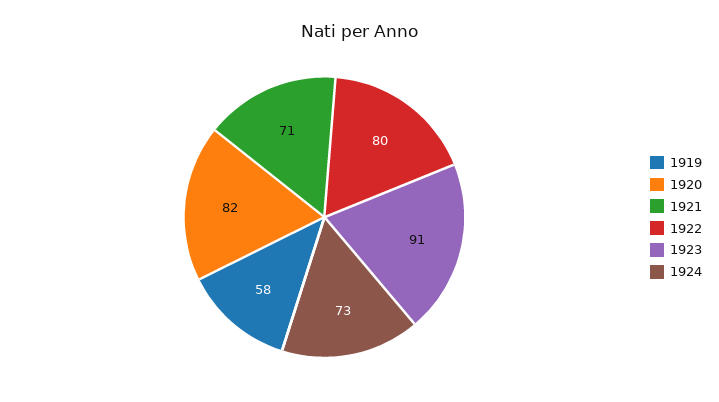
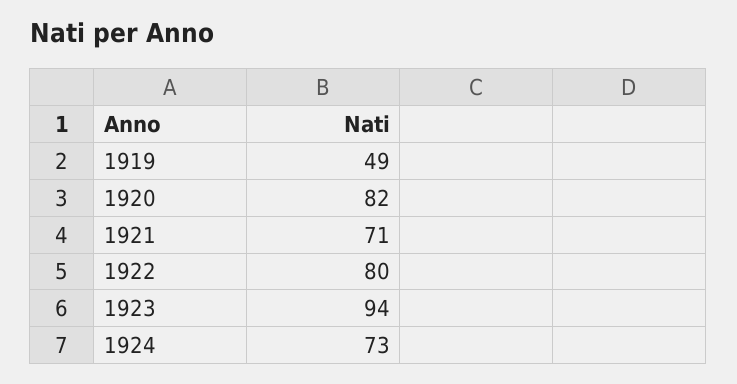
  {
-   "1919": 58,
+   "1919": 49,
    "1920": 82,
    "1921": 71,
    "1922": 80,
-   "1923": 91,
+   "1923": 94,
    "1924": 73
  }

